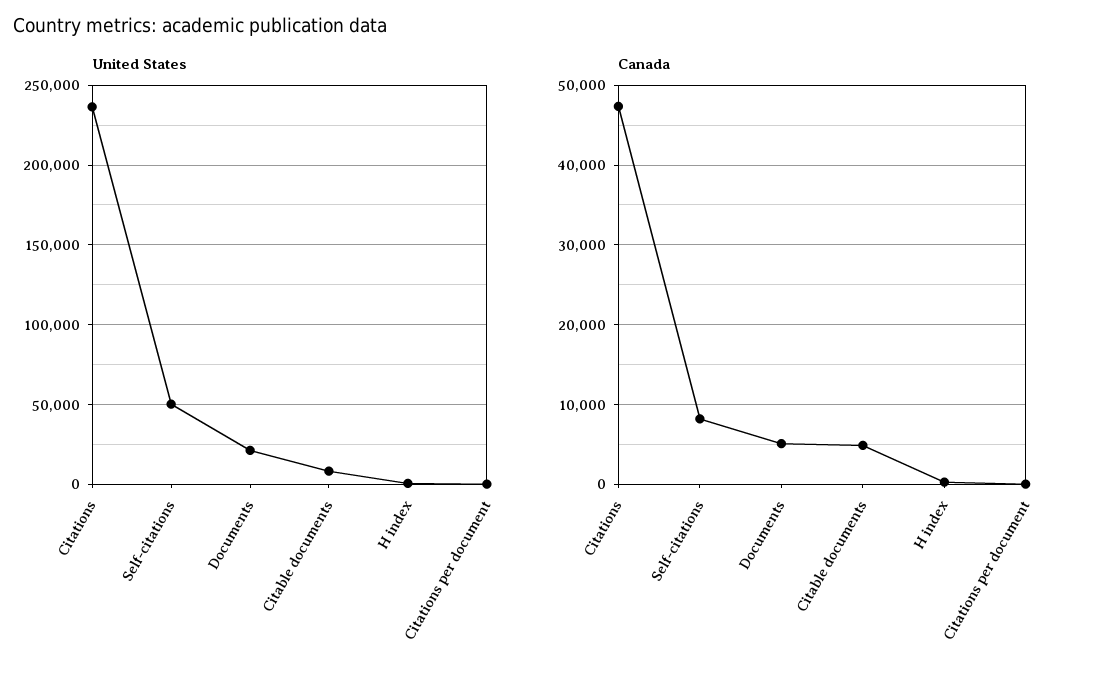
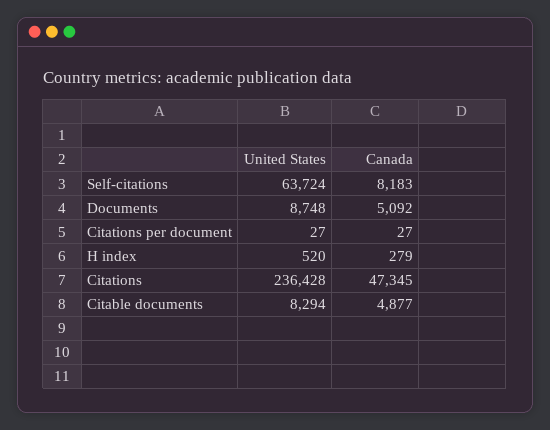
  {
    "United States": {
      "Citations": 236428,
-     "Self-citations": 50000,
+     "Self-citations": 63724,
-     "Documents": 20000,
+     "Documents": 8748,
      "Citable documents": 8294,
      "H index": 520,
      "Citations per document": 27
    },
    "Canada": {
      "Citations": 47345,
      "Self-citations": 8183,
      "Documents": 5092,
      "Citable documents": 4877,
      "H index": 279,
      "Citations per document": 27
    }
  }

